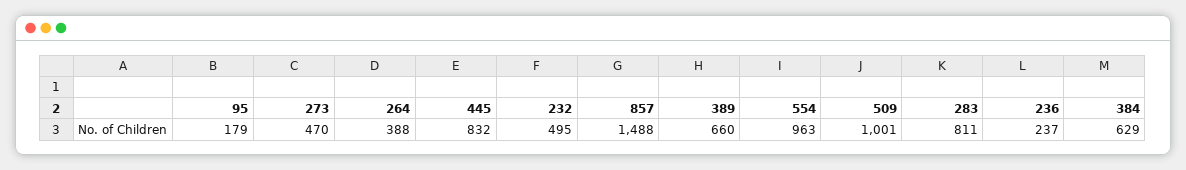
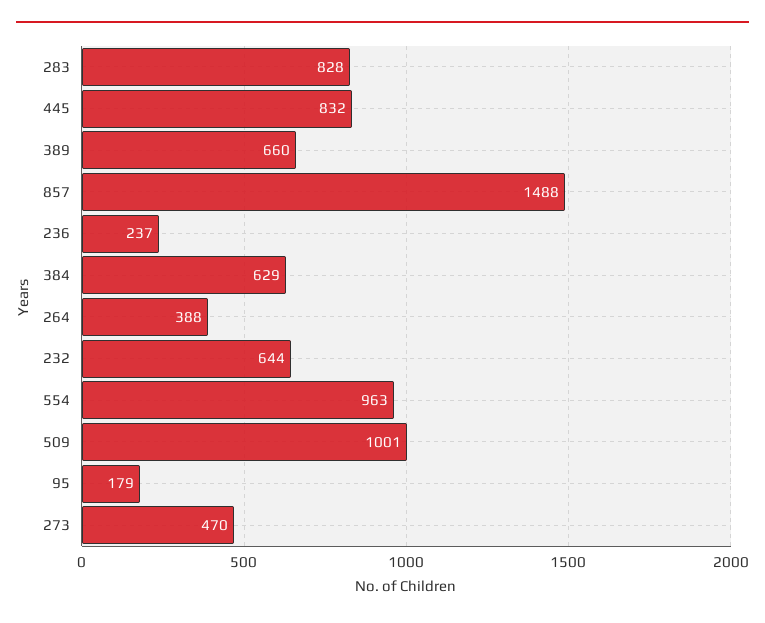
  {
    "95": 179,
    "273": 470,
    "264": 388,
    "445": 832,
-   "232": 495,
+   "232": 644,
    "857": 1488,
    "389": 660,
    "554": 963,
    "509": 1001,
-   "283": 811,
+   "283": 828,
    "236": 237,
    "384": 629
  }

